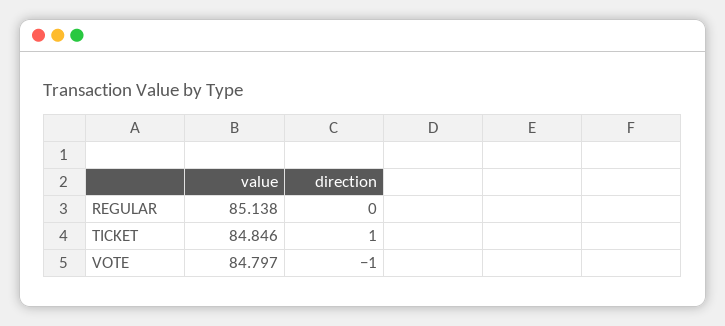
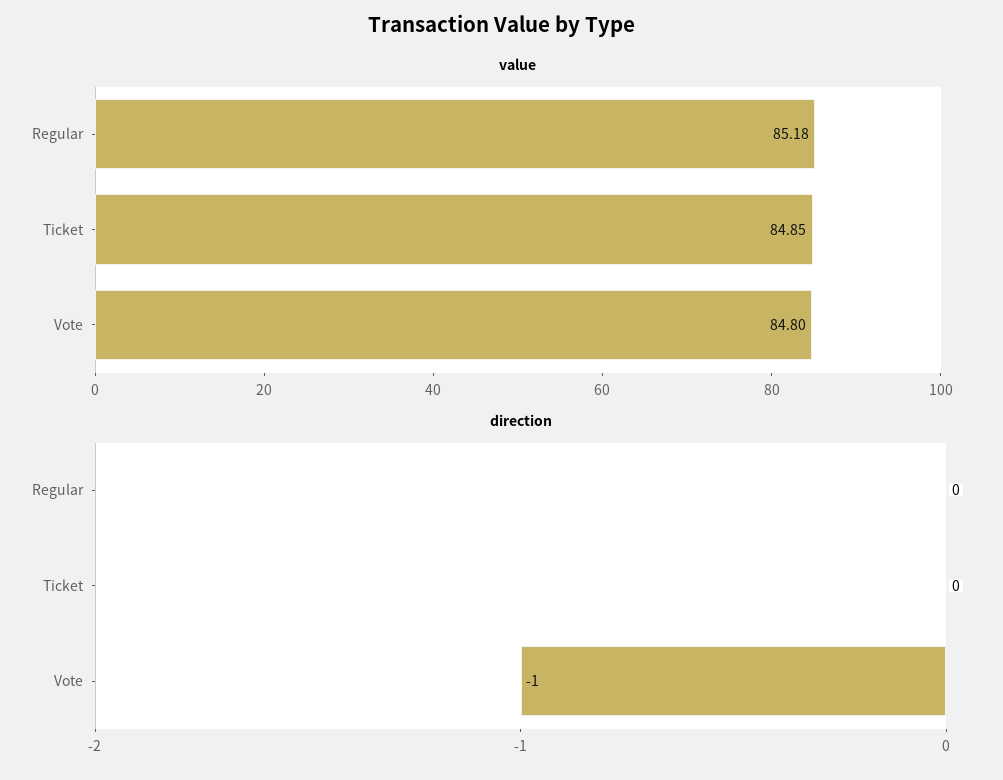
  {
    "value": {
-     "REGULAR": 85.138,
+     "REGULAR": 85.18,
      "TICKET": 84.846,
      "VOTE": 84.797
    },
    "direction": {
      "REGULAR": 0,
-     "TICKET": 1,
+     "TICKET": 0,
      "VOTE": -1
    }
  }

